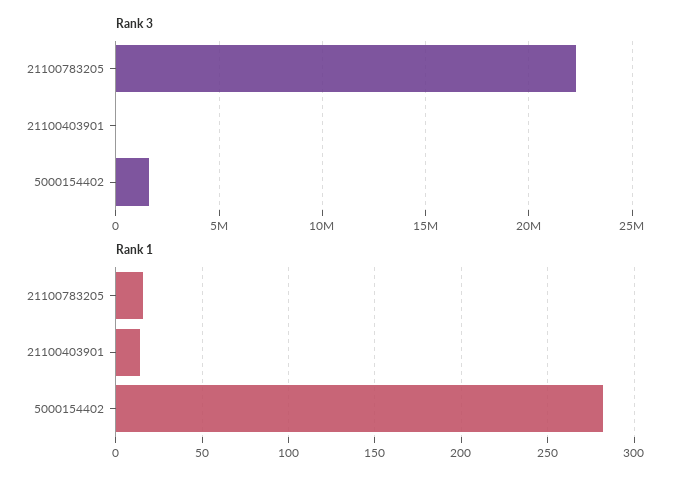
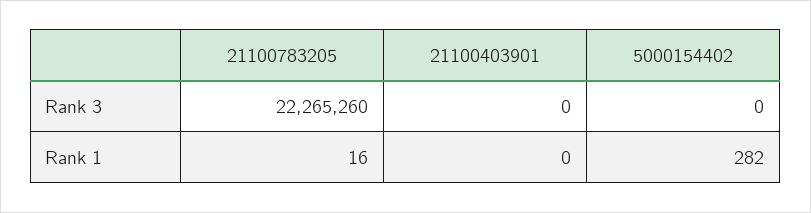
  {
    "Rank 3": {
      "21100783205": 22265260,
      "21100403901": 0,
-     "5000154402": 1500000
+     "5000154402": 0
    },
    "Rank 1": {
      "21100783205": 16,
-     "21100403901": 15,
+     "21100403901": 0,
      "5000154402": 282
    }
  }

